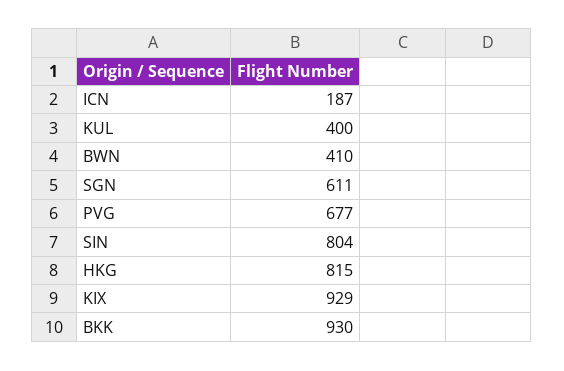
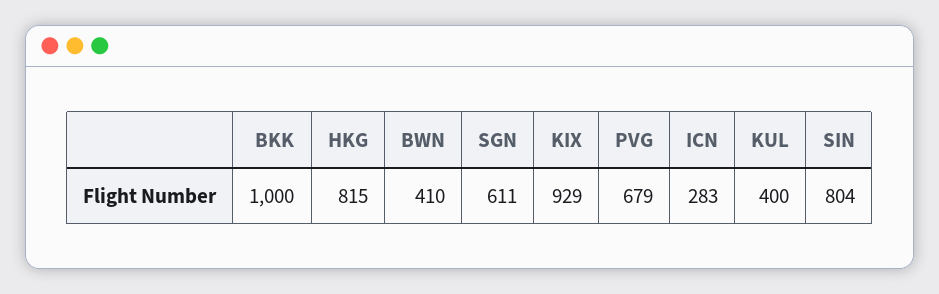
  {
-   "ICN": 187,
+   "ICN": 283,
    "KUL": 400,
    "BWN": 410,
    "SGN": 611,
-   "PVG": 677,
+   "PVG": 679,
    "SIN": 804,
    "HKG": 815,
    "KIX": 929,
-   "BKK": 930
+   "BKK": 1000
  }

